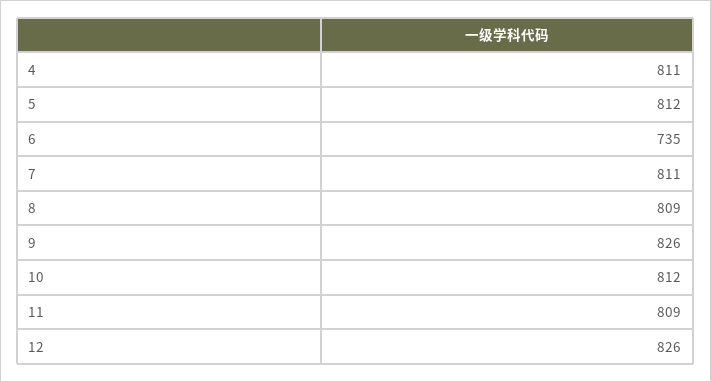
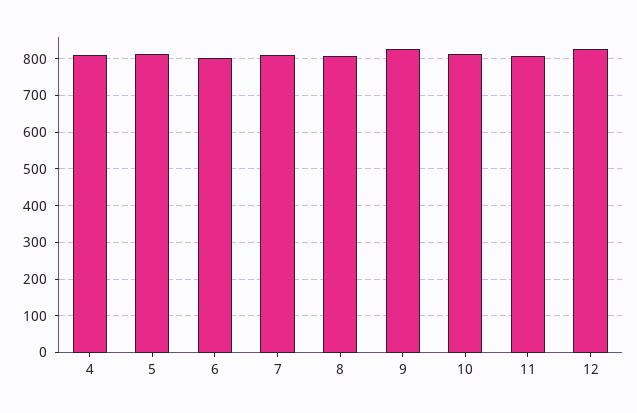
  {
    "4": 811,
    "5": 812,
-   "6": 735,
+   "6": 800,
    "7": 811,
    "8": 809,
    "9": 826,
    "10": 812,
    "11": 809,
    "12": 826
  }

